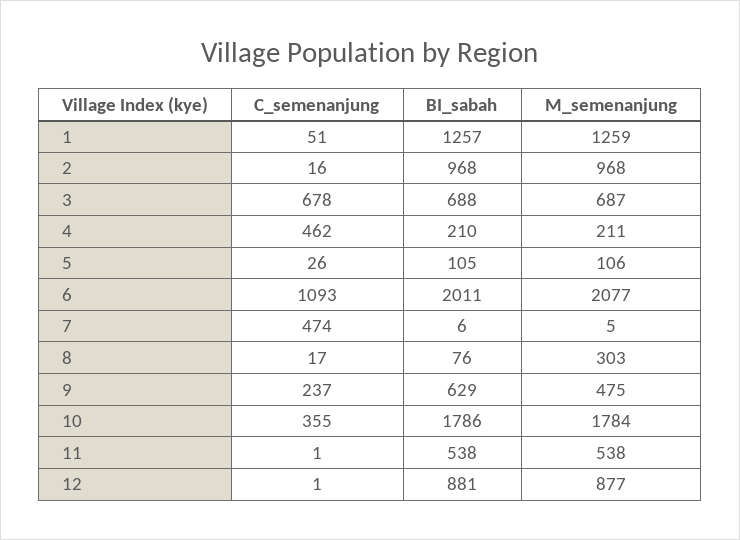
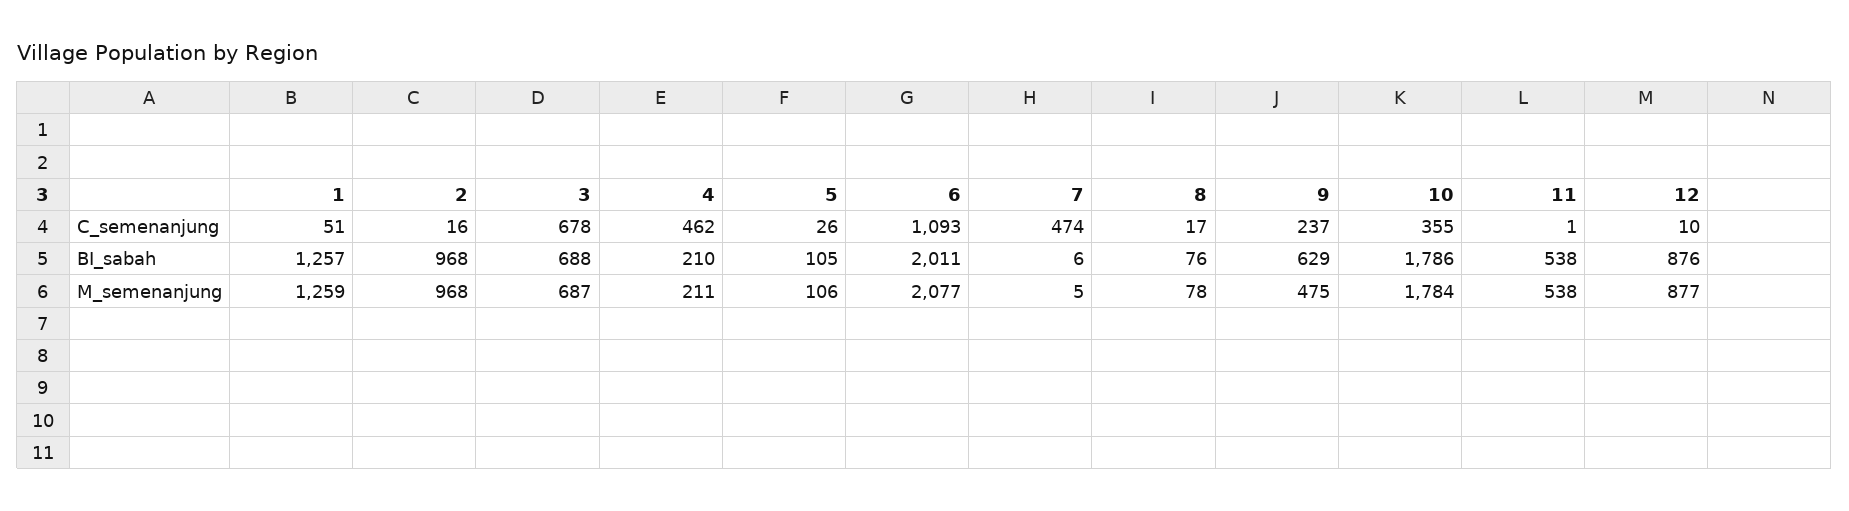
  {
    "C_semenanjung": {
      "1": 51,
      "2": 16,
      "3": 678,
      "4": 462,
      "5": 26,
      "6": 1093,
      "7": 474,
      "8": 17,
      "9": 237,
      "10": 355,
      "11": 1,
-     "12": 1
+     "12": 10
    },
    "BI_sabah": {
      "1": 1257,
      "2": 968,
      "3": 688,
      "4": 210,
      "5": 105,
      "6": 2011,
      "7": 6,
      "8": 76,
      "9": 629,
      "10": 1786,
      "11": 538,
-     "12": 881
+     "12": 876
    },
    "M_semenanjung": {
      "1": 1259,
      "2": 968,
      "3": 687,
      "4": 211,
      "5": 106,
      "6": 2077,
      "7": 5,
-     "8": 303,
+     "8": 78,
      "9": 475,
      "10": 1784,
      "11": 538,
      "12": 877
    }
  }

